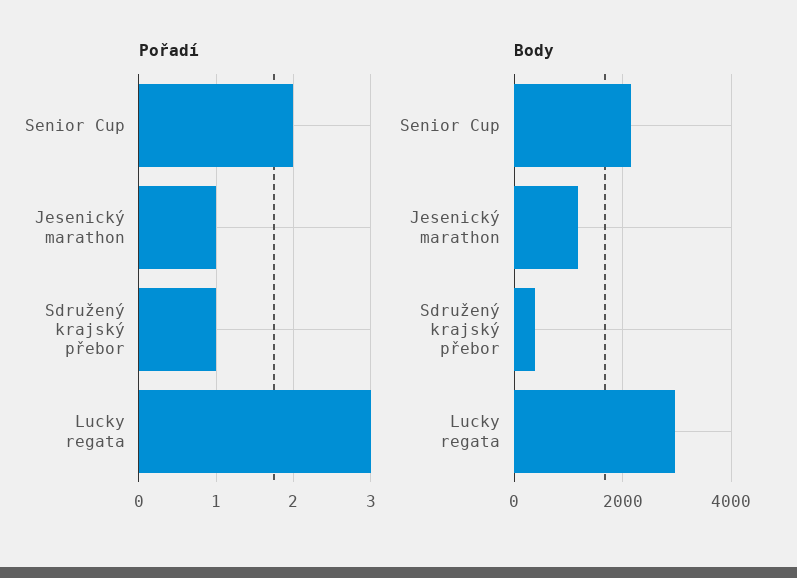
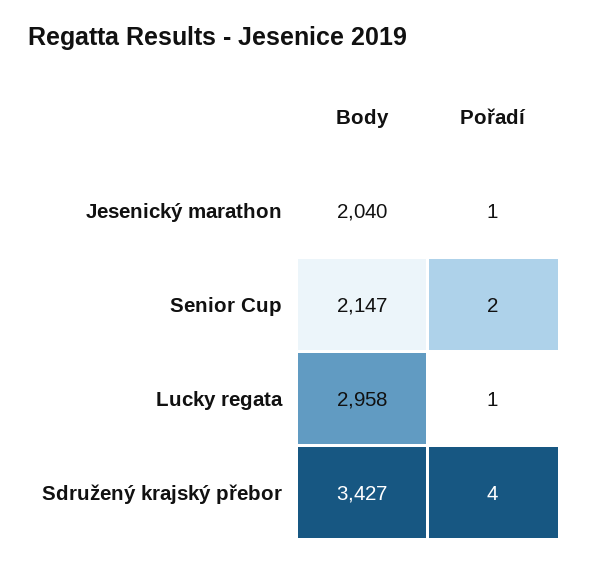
  {
    "Pořadí": {
      "Senior Cup": 2,
      "Jesenický marathon": 1,
-     "Sdružený krajský přebor": 1,
+     "Sdružený krajský přebor": 4,
-     "Lucky regata": 3
+     "Lucky regata": 1
    },
    "Body": {
      "Senior Cup": 2147,
-     "Jesenický marathon": 1200,
+     "Jesenický marathon": 2040,
-     "Sdružený krajský přebor": 400,
+     "Sdružený krajský přebor": 3427,
      "Lucky regata": 2958
    }
  }

